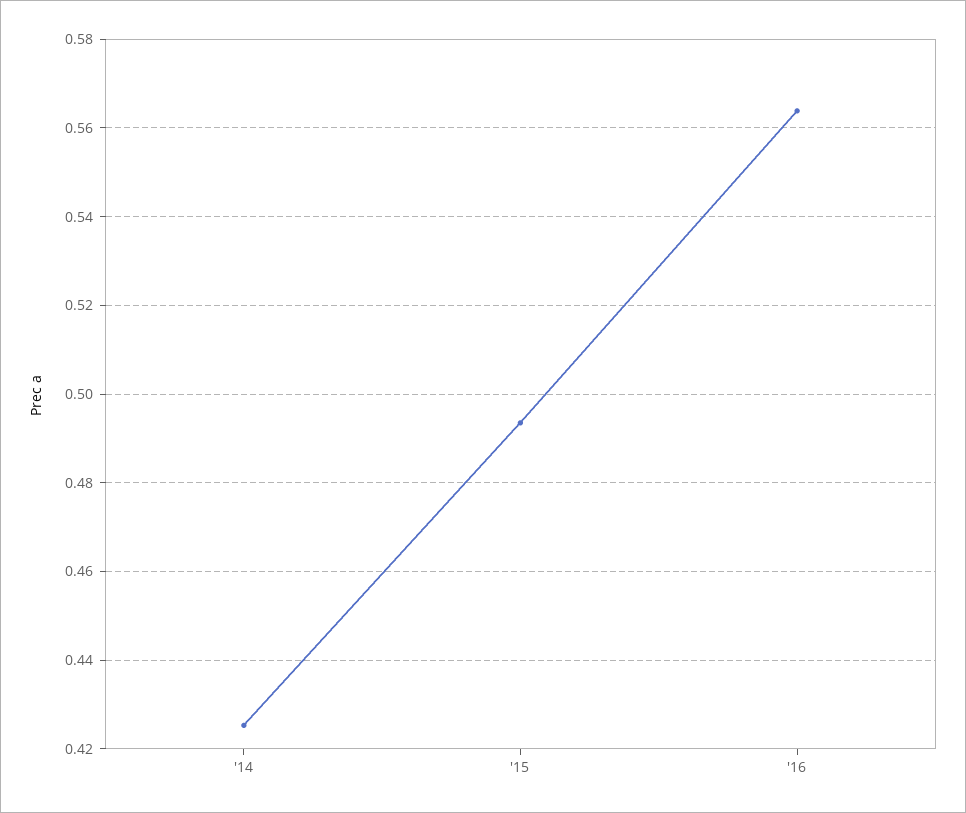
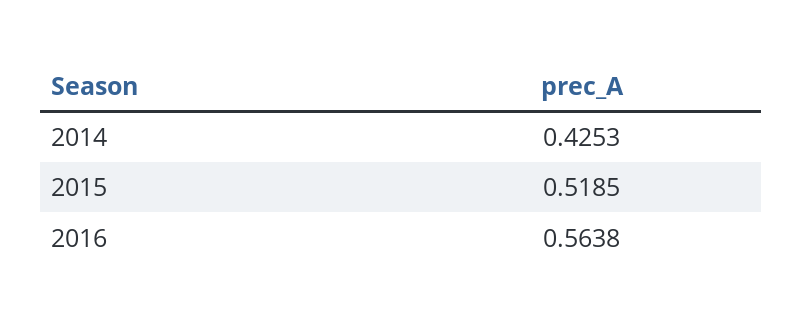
  {
    "'14": 0.4253,
-   "'15": 0.494,
+   "'15": 0.5185,
    "'16": 0.5638
  }

